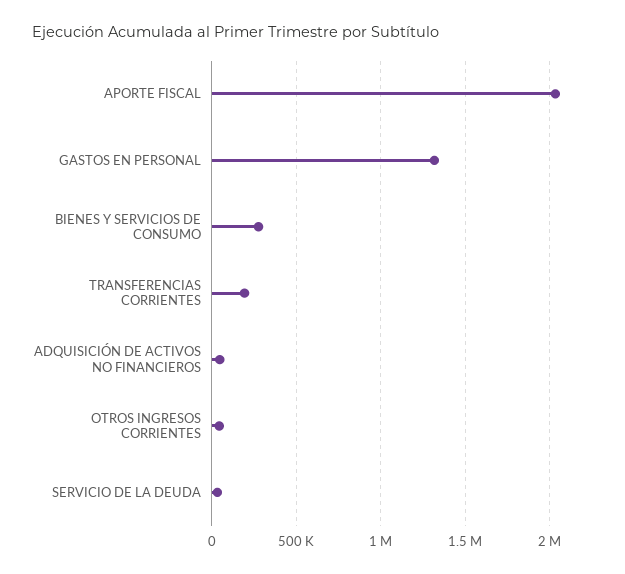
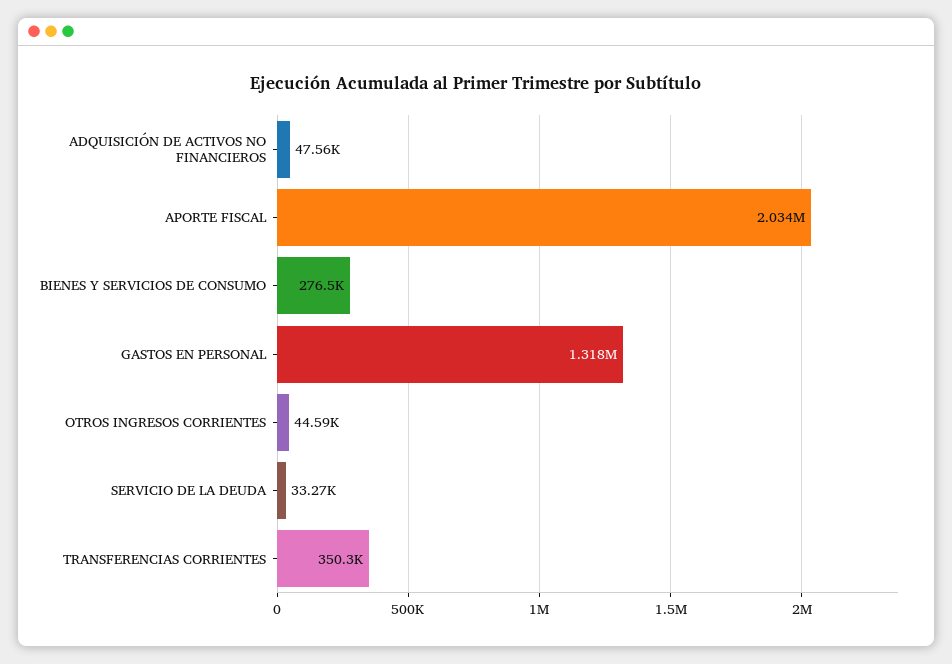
  {
    "APORTE FISCAL": 2034000,
    "GASTOS EN PERSONAL": 1318000,
    "BIENES Y SERVICIOS DE CONSUMO": 276500,
-   "TRANSFERENCIAS CORRIENTES": 200000,
+   "TRANSFERENCIAS CORRIENTES": 350300,
    "ADQUISICIÓN DE ACTIVOS NO FINANCIEROS": 47560,
    "OTROS INGRESOS CORRIENTES": 44590,
    "SERVICIO DE LA DEUDA": 33270
  }

